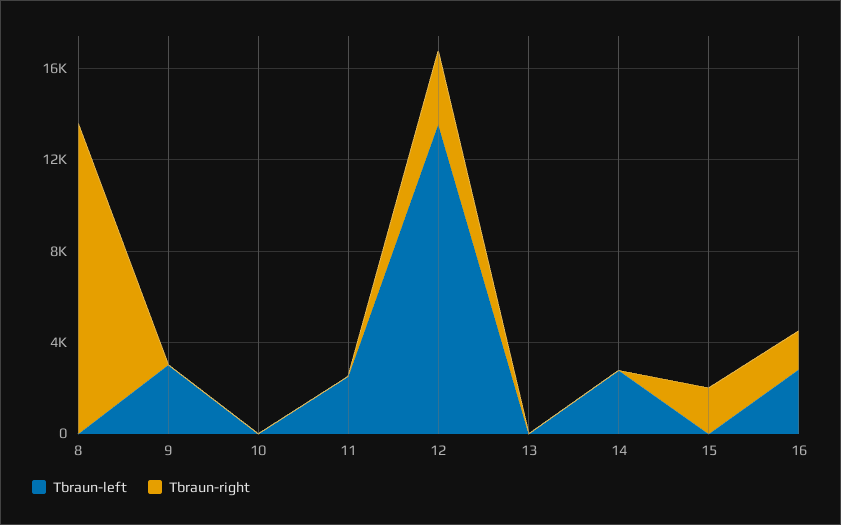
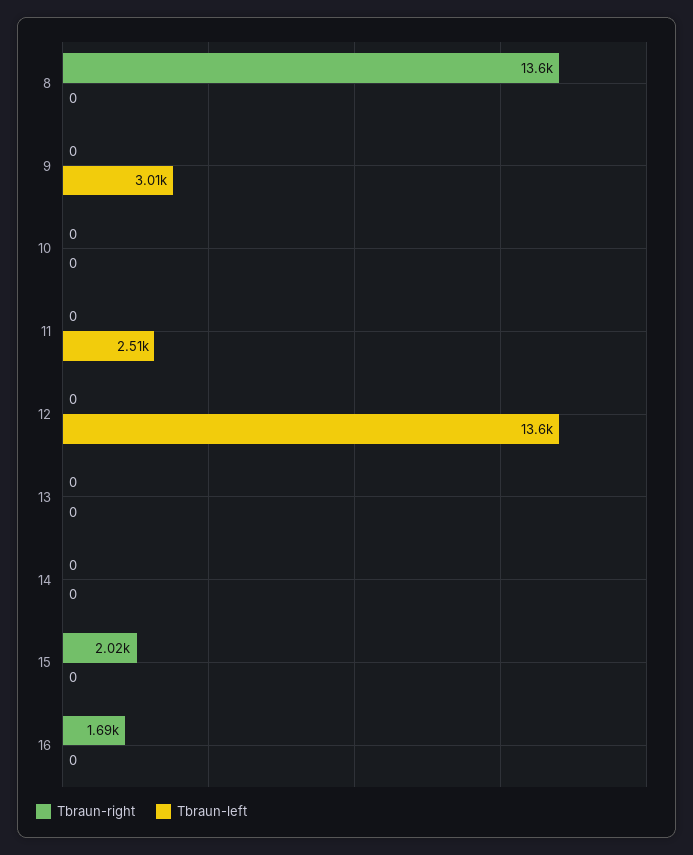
  {
    "Tbraun-left": {
      "8": 0,
      "9": 3010,
      "10": 0,
      "11": 2510,
      "12": 13600,
      "13": 0,
-     "14": 3000,
+     "14": 0,
      "15": 0,
-     "16": 3000
+     "16": 0
    },
    "Tbraun-right": {
      "8": 13600,
      "9": 0,
      "10": 0,
      "11": 0,
-     "12": 3000,
+     "12": 0,
      "13": 0,
      "14": 0,
      "15": 2020,
      "16": 1690
    }
  }

